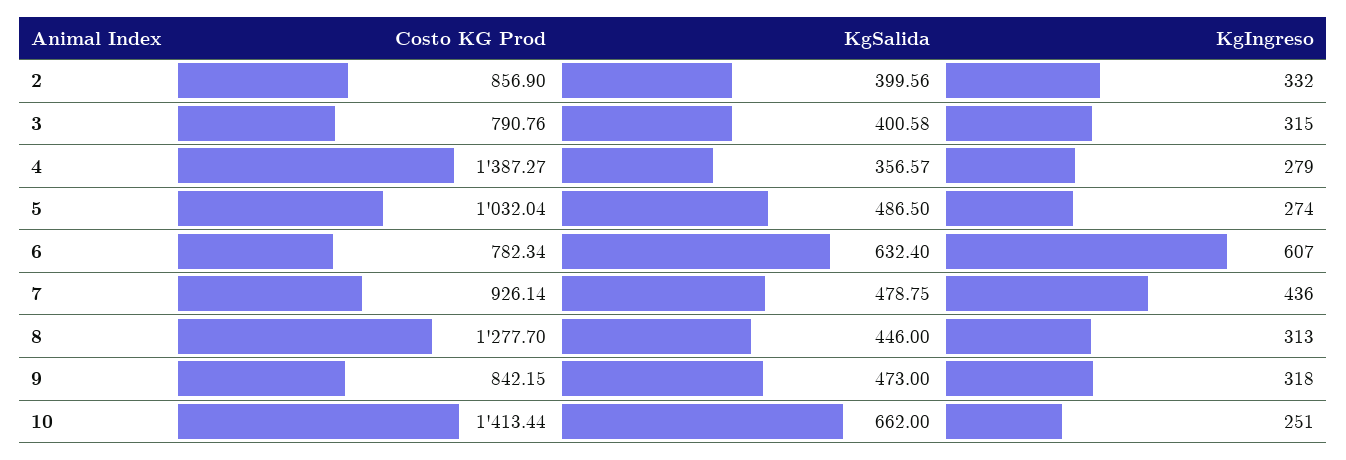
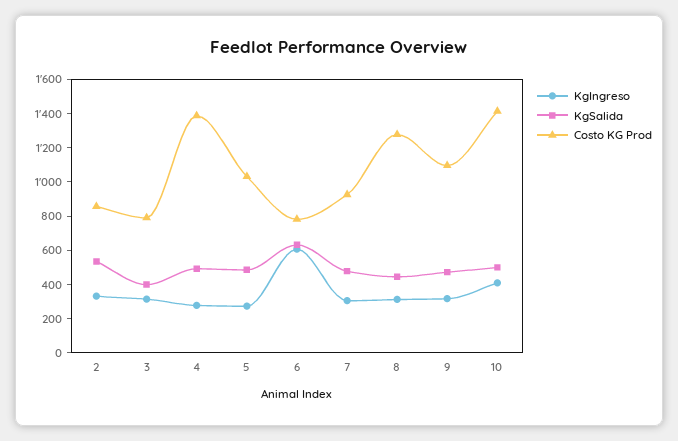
  {
    "Costo KG Prod": {
      "2": 856.9,
      "3": 790.76,
      "4": 1387.27,
      "5": 1032.04,
      "6": 782.34,
      "7": 926.14,
      "8": 1277.7,
-     "9": 842.15,
+     "9": 1100,
      "10": 1413.44
    },
    "KgSalida": {
-     "2": 399.56,
+     "2": 550,
      "3": 400.58,
-     "4": 356.57,
+     "4": 500,
      "5": 486.5,
      "6": 632.4,
      "7": 478.75,
      "8": 446,
      "9": 473,
-     "10": 662
+     "10": 500
    },
    "KgIngreso": {
      "2": 332,
      "3": 315,
      "4": 279,
      "5": 274,
      "6": 607,
-     "7": 436,
+     "7": 300,
      "8": 313,
      "9": 318,
-     "10": 251
+     "10": 400
    }
  }

